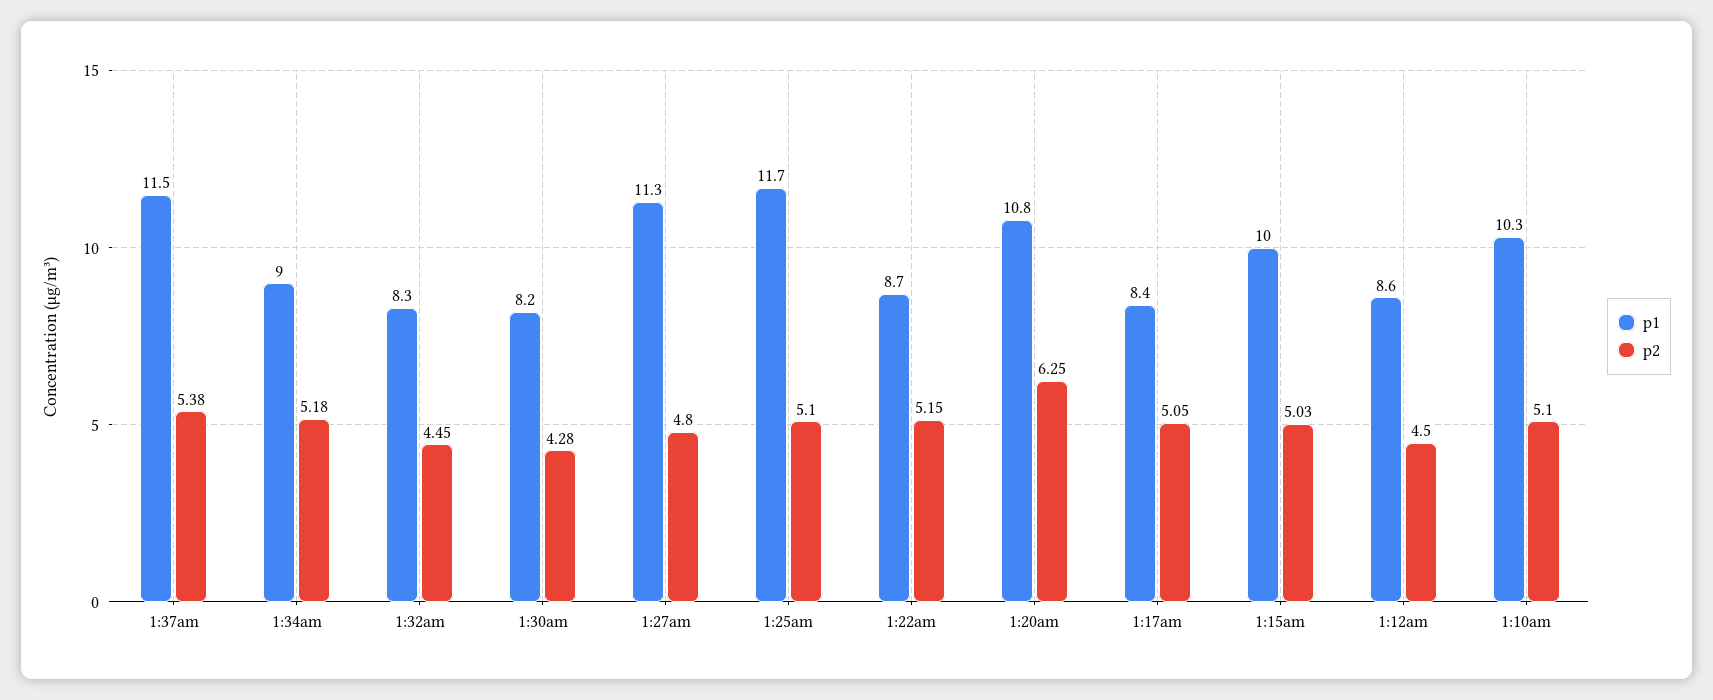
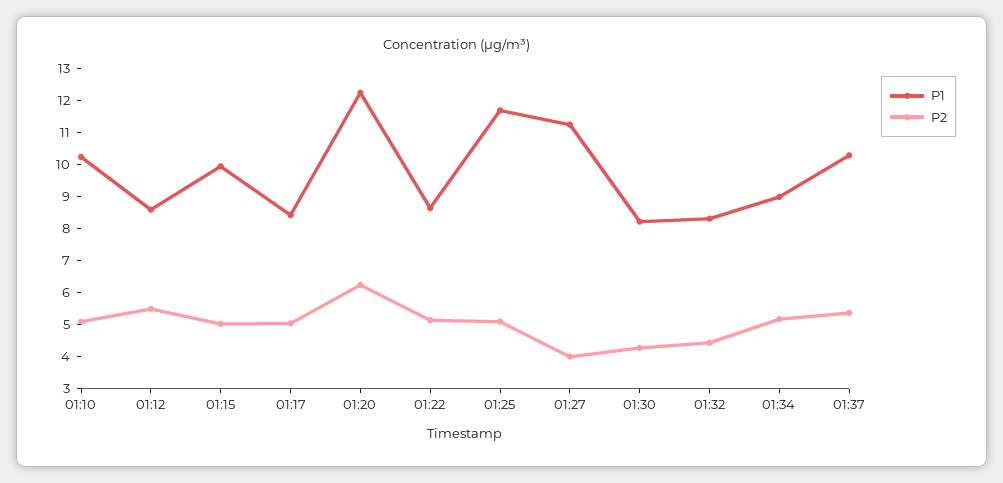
  {
    "p1": {
-     "1:37am": 11.5,
+     "1:37am": 10.25,
      "1:34am": 9,
      "1:32am": 8.3,
      "1:30am": 8.2,
      "1:27am": 11.3,
      "1:25am": 11.7,
      "1:22am": 8.7,
-     "1:20am": 10.8,
+     "1:20am": 12.25,
      "1:17am": 8.4,
      "1:15am": 10,
      "1:12am": 8.6,
      "1:10am": 10.3
    },
    "p2": {
      "1:37am": 5.38,
      "1:34am": 5.18,
      "1:32am": 4.45,
      "1:30am": 4.28,
-     "1:27am": 4.8,
+     "1:27am": 4,
      "1:25am": 5.1,
      "1:22am": 5.15,
      "1:20am": 6.25,
      "1:17am": 5.05,
      "1:15am": 5.03,
-     "1:12am": 4.5,
+     "1:12am": 5.5,
      "1:10am": 5.1
    }
  }

